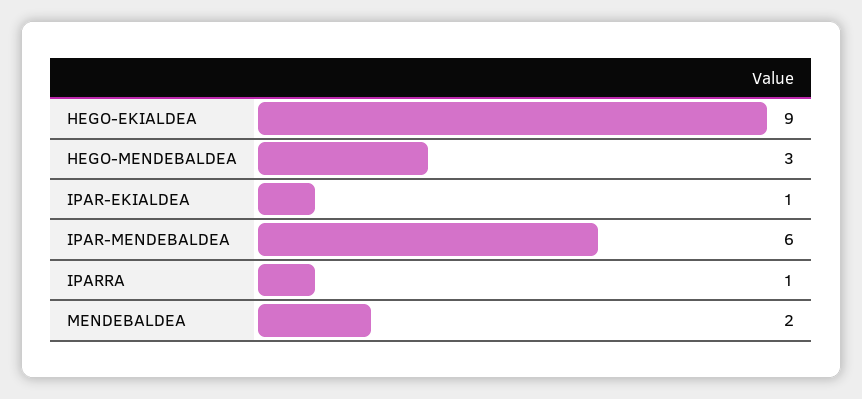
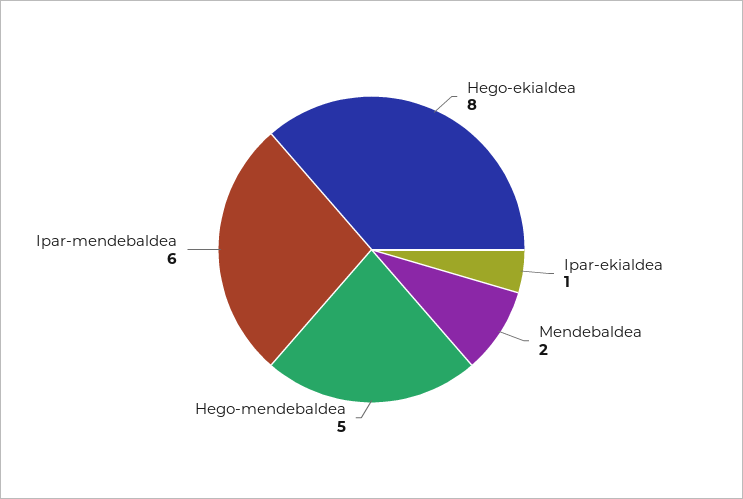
  {
-   "HEGO-EKIALDEA": 9,
+   "HEGO-EKIALDEA": 8,
-   "HEGO-MENDEBALDEA": 3,
+   "HEGO-MENDEBALDEA": 5,
    "IPAR-EKIALDEA": 1,
    "IPAR-MENDEBALDEA": 6,
-   "IPARRA": 1,
    "MENDEBALDEA": 2
  }

